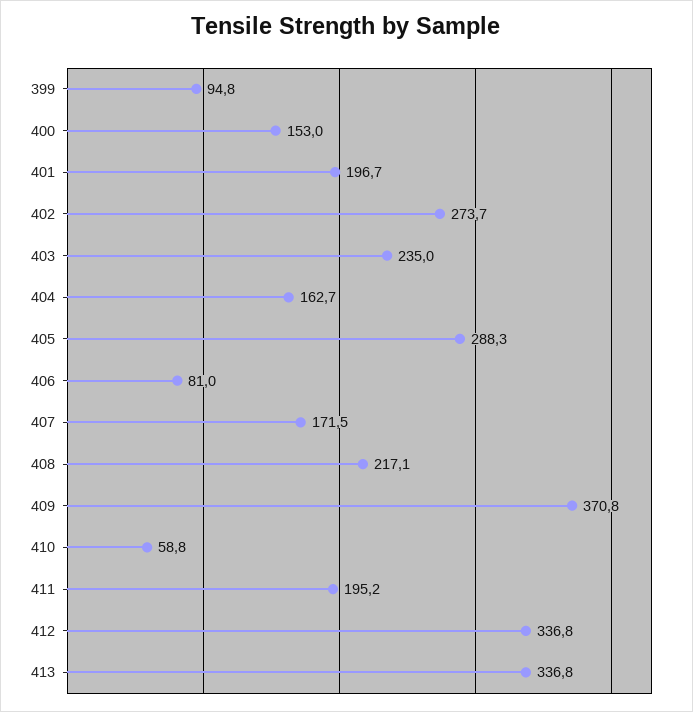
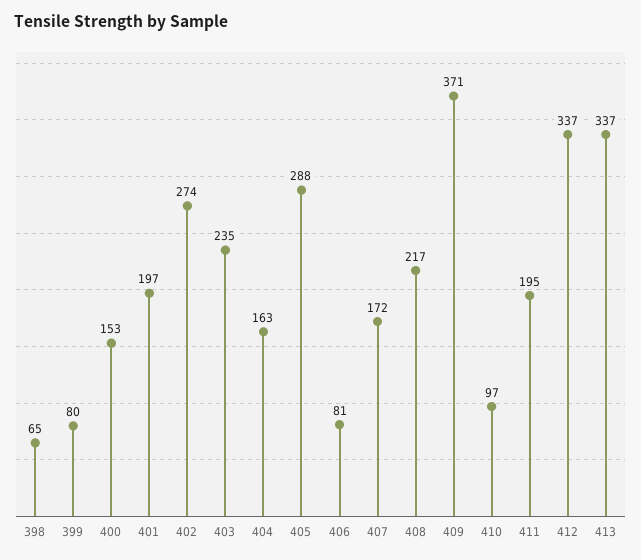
  {
-   "399": 94.8,
+   "399": 80,
    "400": 153,
    "401": 196.7,
    "402": 273.7,
    "403": 235,
    "404": 162.7,
    "405": 288.3,
    "406": 81,
    "407": 171.5,
    "408": 217.1,
    "409": 370.8,
-   "410": 58.8,
+   "410": 97,
    "411": 195.2,
    "412": 336.8,
-   "413": 336.8
+   "413": 336.8,
+   "398": 65
  }

